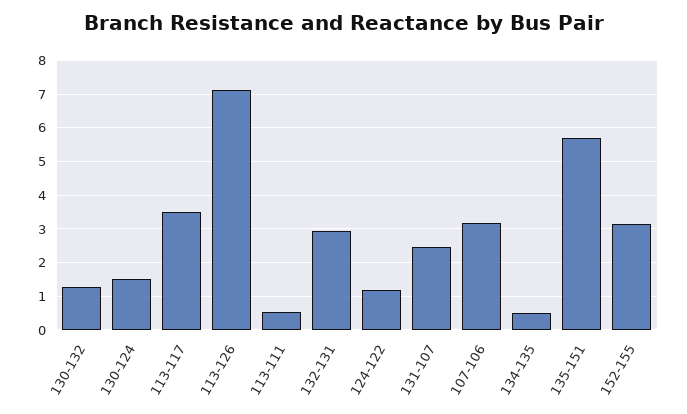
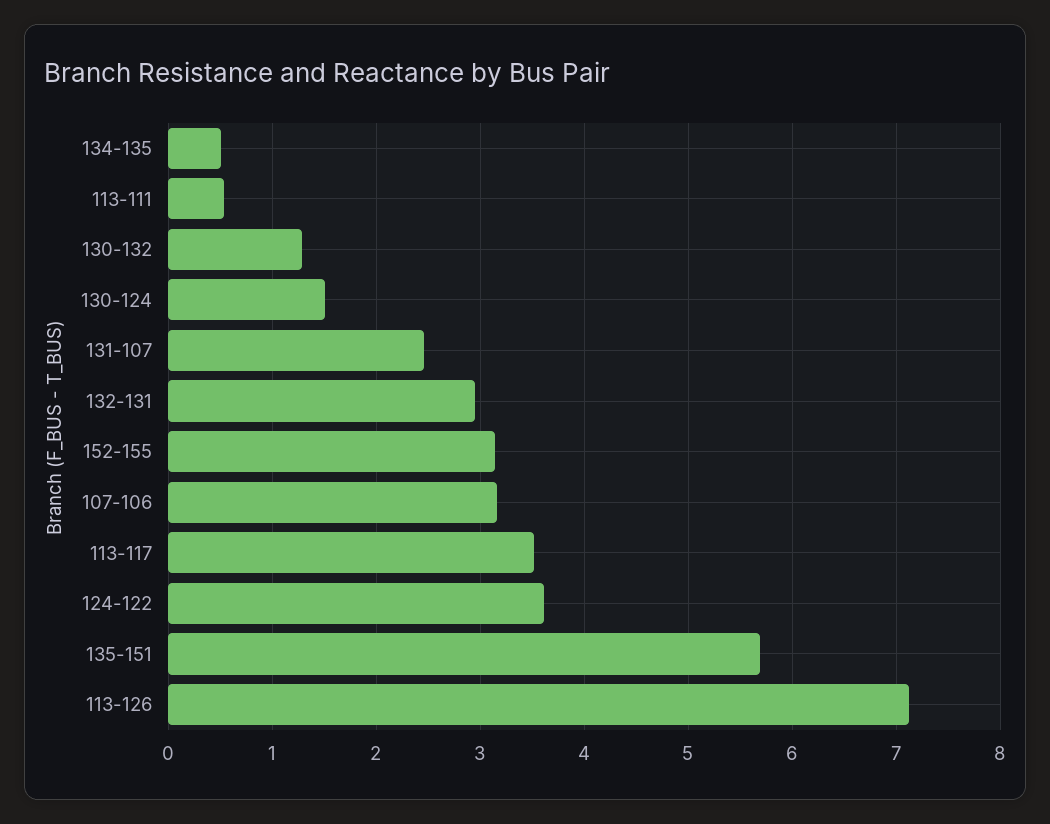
  {
    "130-132": 1.3,
    "130-124": 1.5,
    "113-117": 3.5,
    "113-126": 7.1,
    "113-111": 0.5,
    "132-131": 2.9,
-   "124-122": 1.2,
+   "124-122": 3.6,
    "131-107": 2.5,
    "107-106": 3.2,
    "134-135": 0.5,
    "135-151": 5.7,
    "152-155": 3.1
  }

